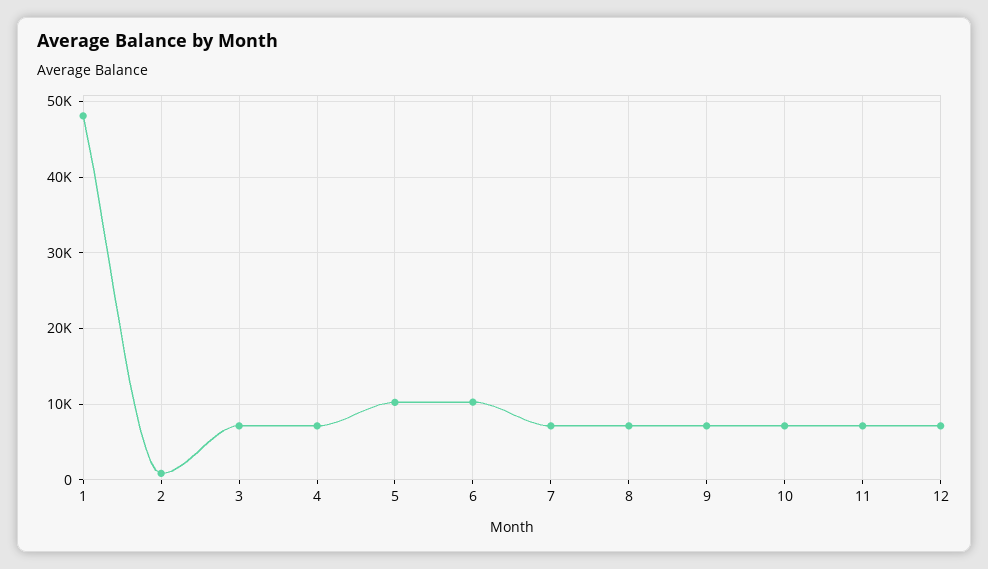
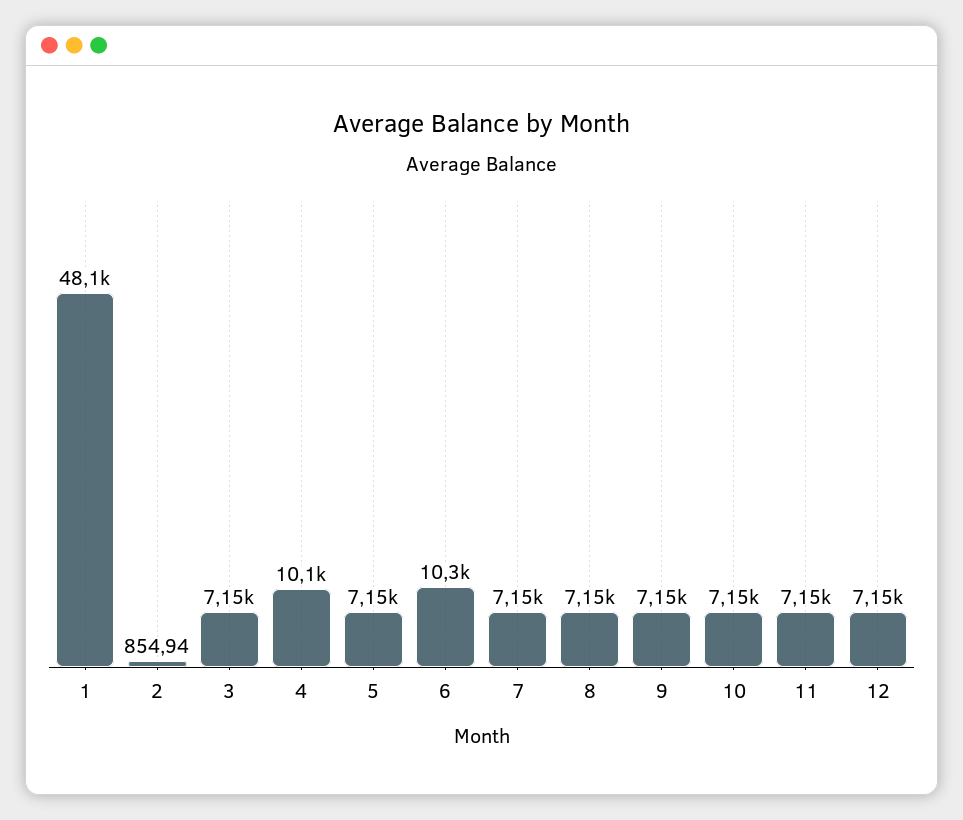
  {
    "1": 48100,
    "2": 854.94,
    "3": 7150,
-   "4": 7000,
+   "4": 10100,
-   "5": 10000,
+   "5": 7150,
    "6": 10300,
    "7": 7150,
    "8": 7150,
    "9": 7150,
    "10": 7150,
    "11": 7150,
    "12": 7150
  }

